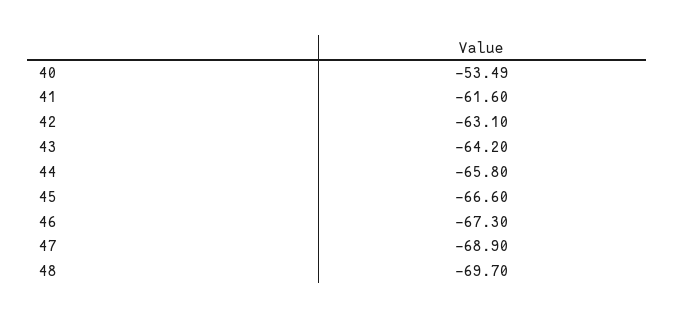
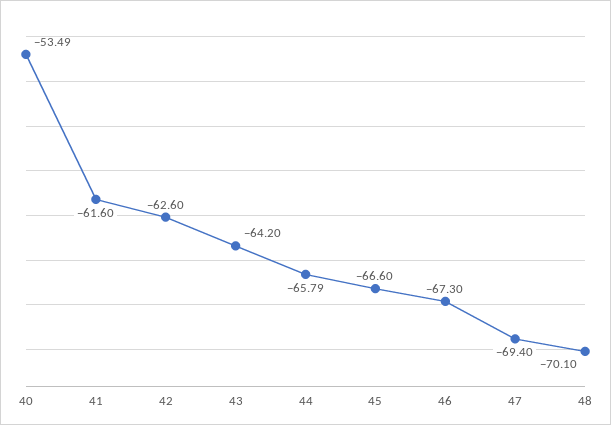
  {
    "40": -53.49,
    "41": -61.6,
-   "42": -63.1,
+   "42": -62.6,
    "43": -64.2,
-   "44": -65.8,
+   "44": -65.79,
    "45": -66.6,
    "46": -67.3,
-   "47": -68.9,
+   "47": -69.4,
-   "48": -69.7
+   "48": -70.1
  }

